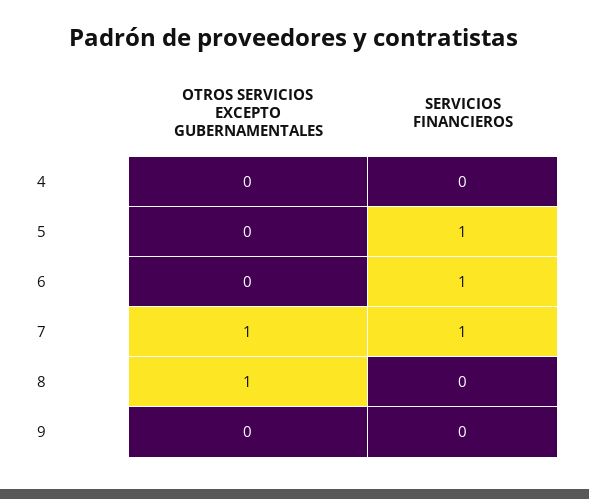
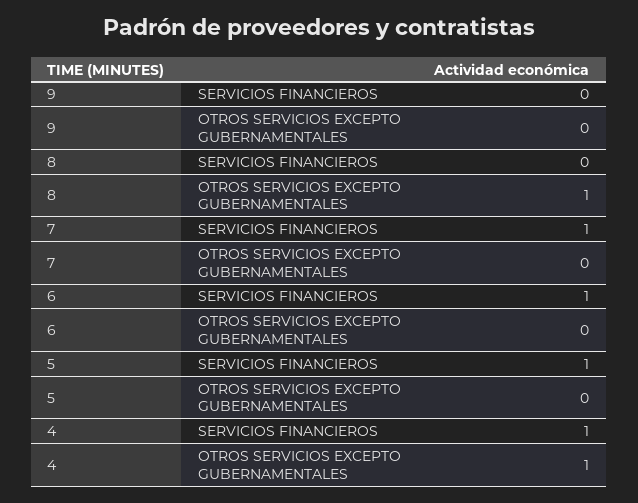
  {
    "OTROS SERVICIOS EXCEPTO GUBERNAMENTALES": {
-     "4": 0,
+     "4": 1,
      "5": 0,
      "6": 0,
-     "7": 1,
+     "7": 0,
      "8": 1,
      "9": 0
    },
    "SERVICIOS FINANCIEROS": {
-     "4": 0,
+     "4": 1,
      "5": 1,
      "6": 1,
      "7": 1,
      "8": 0,
      "9": 0
    }
  }

